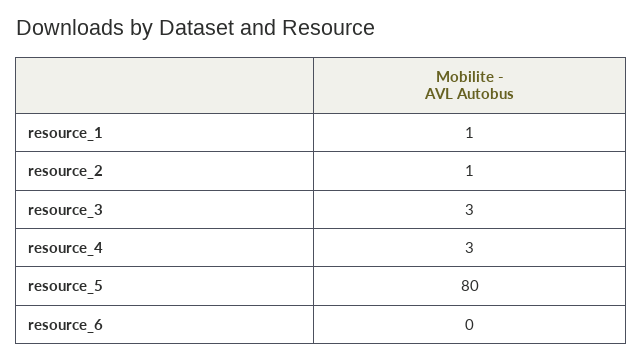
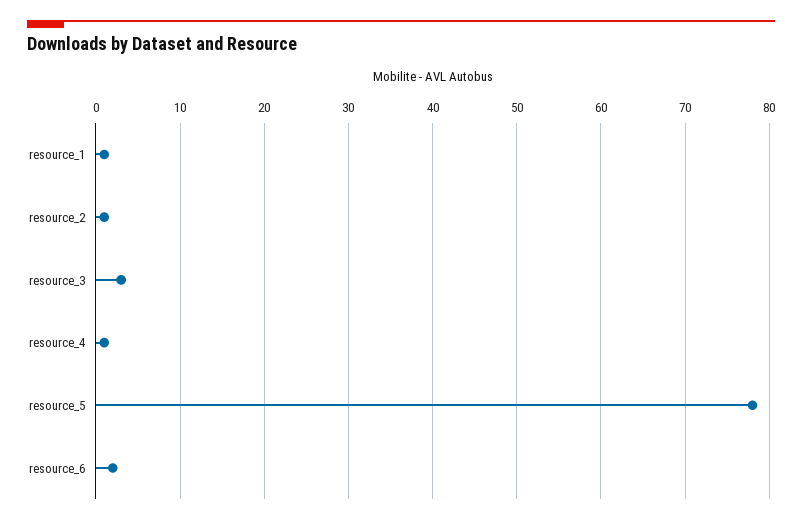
  {
    "resource_1": 1,
    "resource_2": 1,
    "resource_3": 3,
-   "resource_4": 3,
+   "resource_4": 1,
-   "resource_5": 80,
+   "resource_5": 78,
-   "resource_6": 0
+   "resource_6": 2
  }

